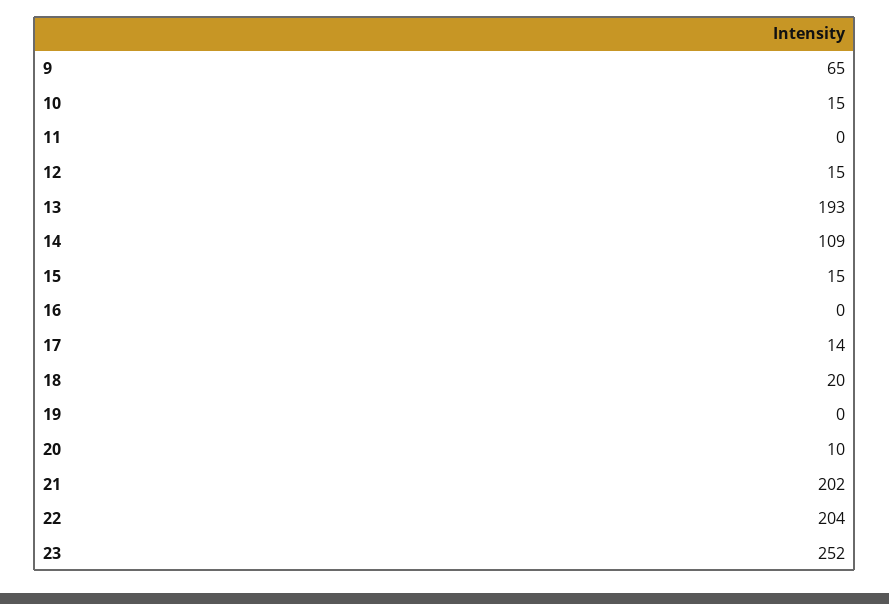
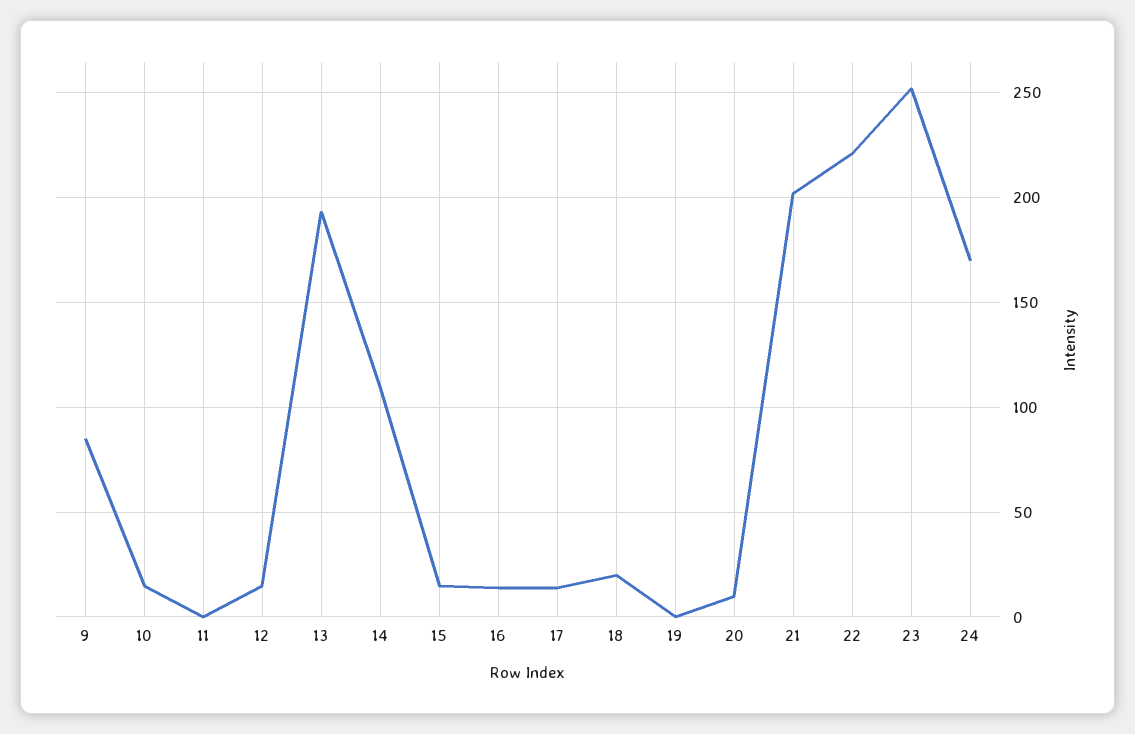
  {
-   "9": 65,
+   "9": 85,
    "10": 15,
    "11": 0,
    "12": 15,
    "13": 193,
    "14": 109,
    "15": 15,
-   "16": 0,
+   "16": 15,
    "17": 14,
    "18": 20,
    "19": 0,
    "20": 10,
    "21": 202,
-   "22": 204,
+   "22": 220,
-   "23": 252
+   "23": 252,
+   "24": 170
  }

